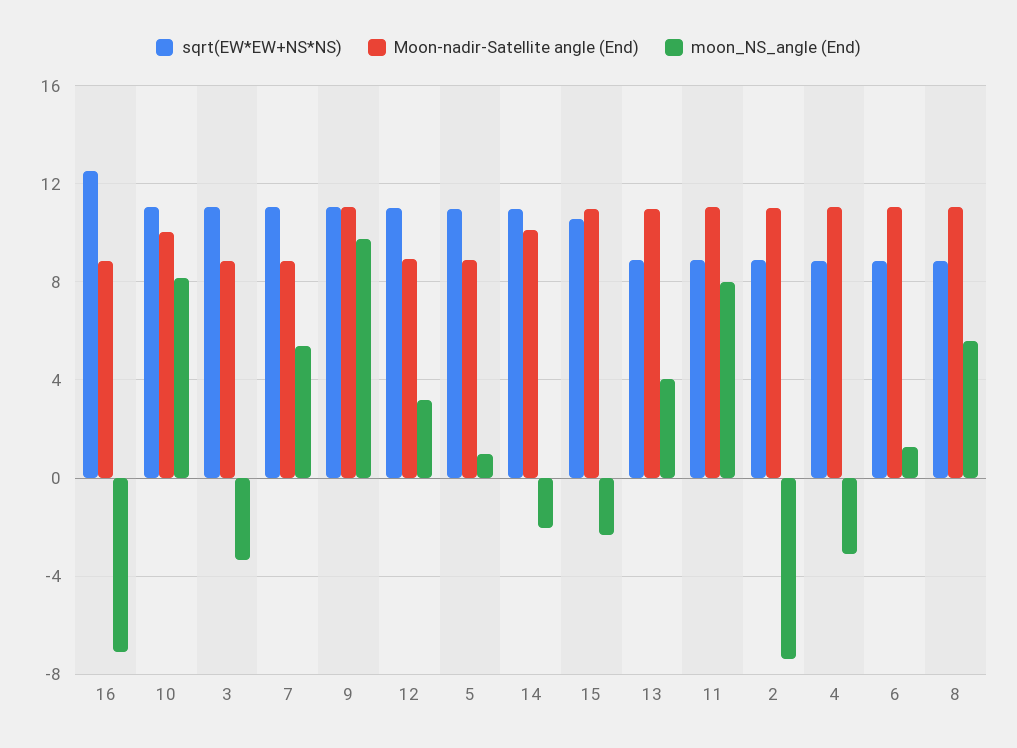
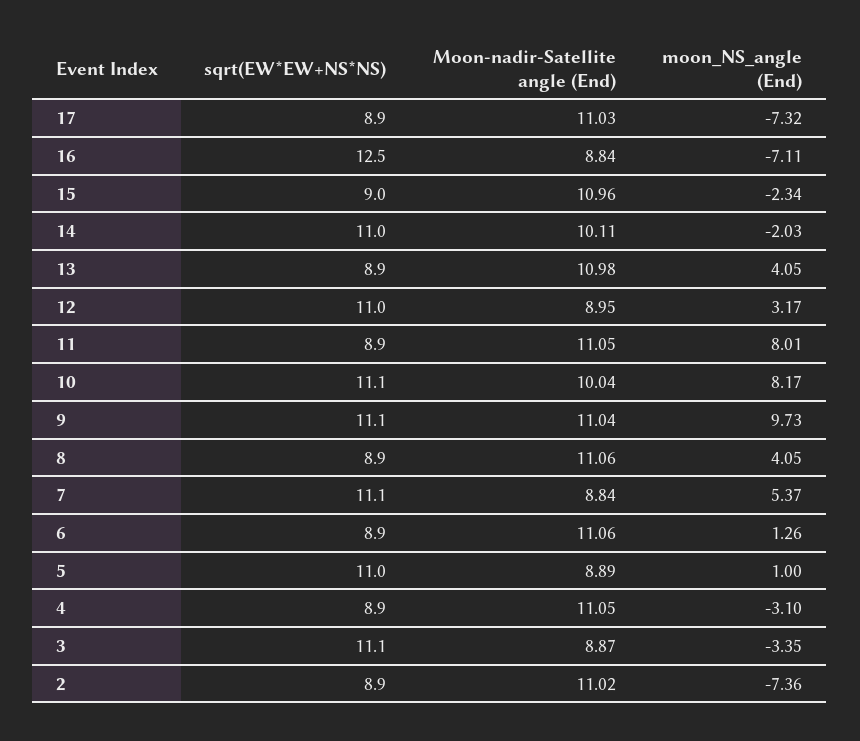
  {
    "sqrt(EW*EW+NS*NS)": {
      "16": 12.5,
      "10": 11.1,
      "3": 11.1,
      "7": 11.1,
      "9": 11.1,
      "12": 11,
      "5": 11,
      "14": 11,
-     "15": 10.5,
+     "15": 9,
      "13": 8.9,
      "11": 8.9,
      "2": 8.9,
      "4": 8.9,
      "6": 8.9,
-     "8": 8.9
+     "8": 8.9,
+     "17": 8.9
    },
    "Moon-nadir-Satellite angle (End)": {
      "16": 8.84,
      "10": 10.04,
      "3": 8.87,
      "7": 8.84,
      "9": 11.04,
      "12": 8.95,
      "5": 8.89,
      "14": 10.11,
      "15": 10.96,
      "13": 10.98,
      "11": 11.05,
      "2": 11.02,
      "4": 11.05,
      "6": 11.06,
-     "8": 11.06
+     "8": 11.06,
+     "17": 11.03
    },
    "moon_NS_angle (End)": {
      "16": -7.11,
      "10": 8.17,
      "3": -3.35,
      "7": 5.37,
      "9": 9.73,
      "12": 3.17,
      "5": 1,
      "14": -2.03,
      "15": -2.34,
      "13": 4.05,
      "11": 8.01,
      "2": -7.36,
      "4": -3.1,
      "6": 1.26,
-     "8": 5.5
+     "8": 4.05,
+     "17": -7.32
    }
  }

